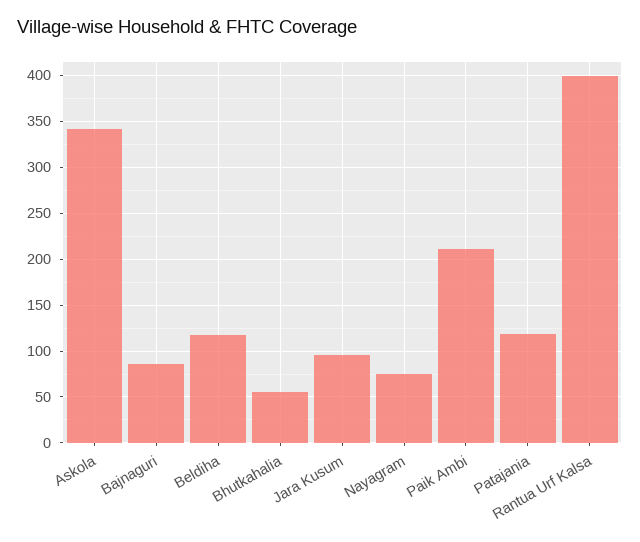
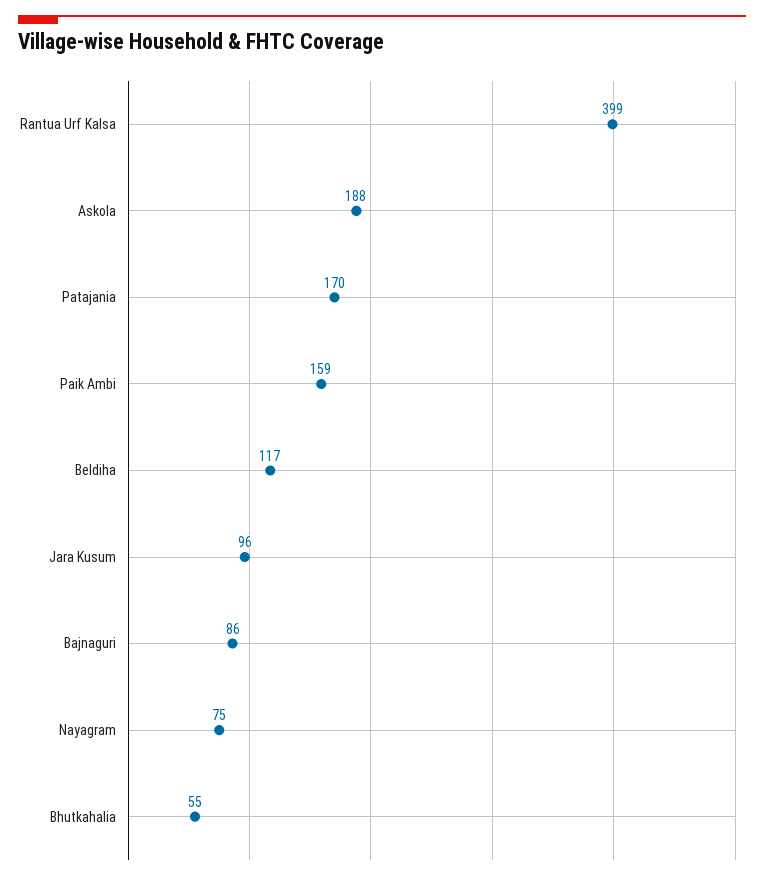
  {
-   "Askola": 340,
+   "Askola": 188,
    "Bajnaguri": 86,
    "Beldiha": 117,
    "Bhutkahalia": 55,
    "Jara Kusum": 96,
    "Nayagram": 75,
-   "Paik Ambi": 210,
+   "Paik Ambi": 159,
-   "Patajania": 120,
+   "Patajania": 170,
    "Rantua Urf Kalsa": 399
  }

